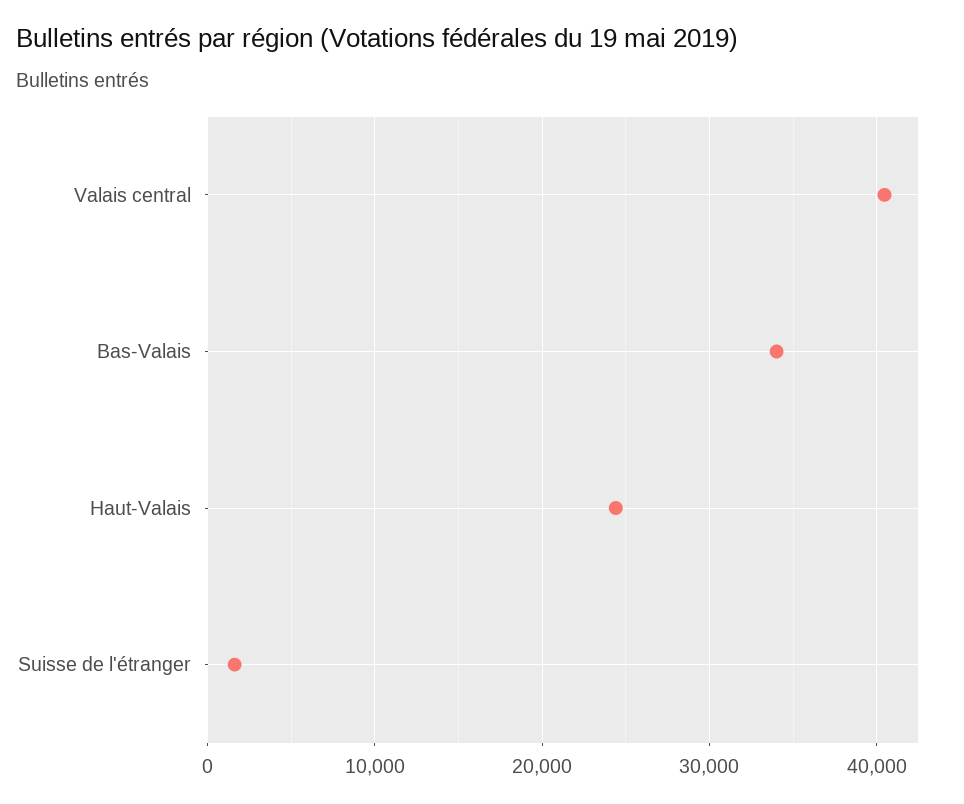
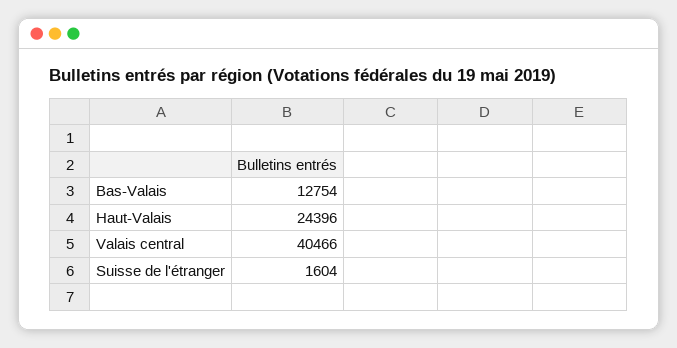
  {
    "Valais central": 40466,
-   "Bas-Valais": 34000,
+   "Bas-Valais": 12754,
    "Haut-Valais": 24396,
    "Suisse de l'étranger": 1604
  }

